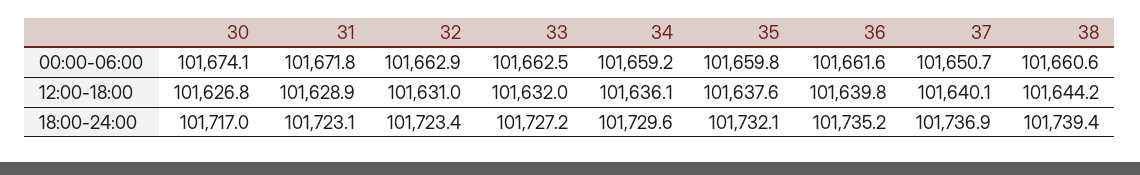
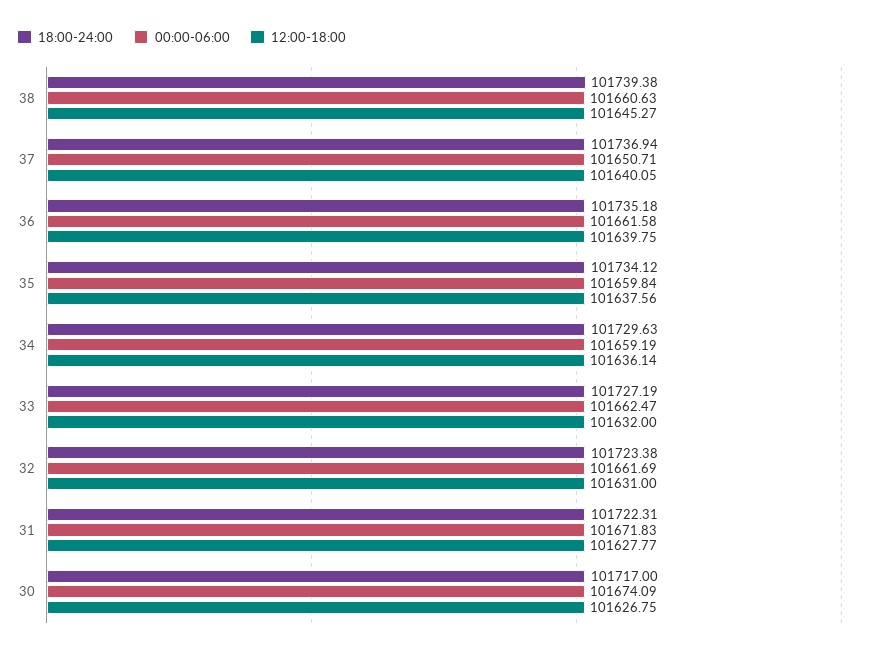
  {
    "00:00-06:00": {
      "30": 101674.09,
      "31": 101671.83,
-     "32": 101662.9,
+     "32": 101661.69,
      "33": 101662.47,
      "34": 101659.19,
      "35": 101659.84,
      "36": 101661.58,
      "37": 101650.71,
      "38": 101660.63
    },
    "12:00-18:00": {
      "30": 101626.75,
-     "31": 101628.9,
+     "31": 101627.77,
      "32": 101631,
      "33": 101632,
      "34": 101636.14,
      "35": 101637.56,
      "36": 101639.75,
      "37": 101640.05,
-     "38": 101644.2
+     "38": 101645.27
    },
    "18:00-24:00": {
      "30": 101717,
-     "31": 101723.1,
+     "31": 101722.31,
      "32": 101723.38,
      "33": 101727.19,
      "34": 101729.63,
-     "35": 101732.1,
+     "35": 101734.12,
      "36": 101735.18,
      "37": 101736.94,
      "38": 101739.38
    }
  }

